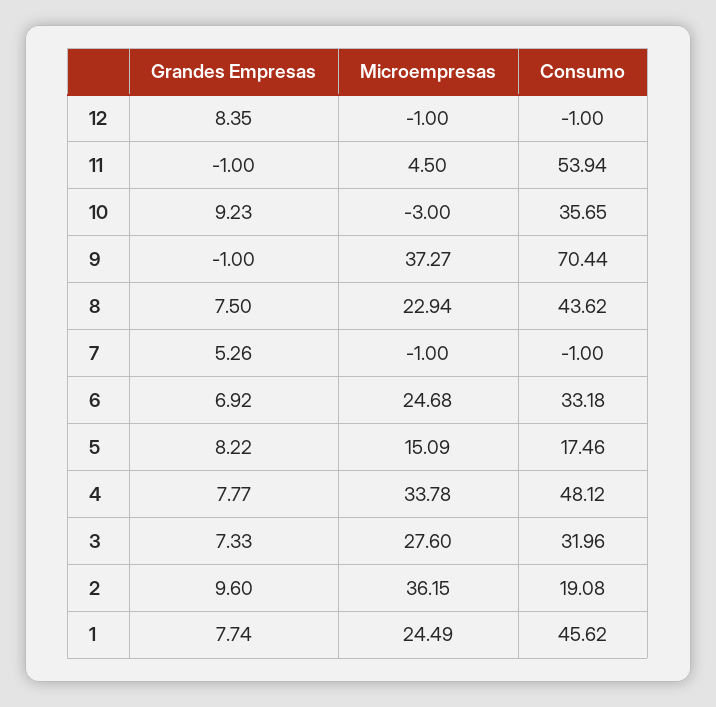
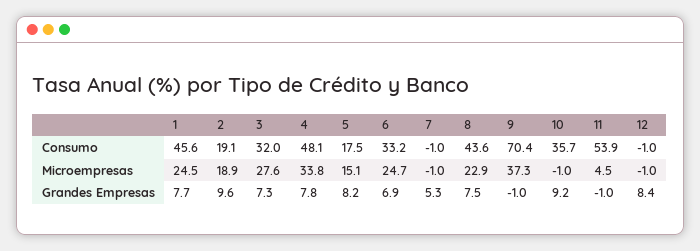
  {
    "Grandes Empresas": {
      "12": 8.35,
      "11": -1,
      "10": 9.23,
      "9": -1,
      "8": 7.5,
      "7": 5.26,
      "6": 6.92,
      "5": 8.22,
      "4": 7.77,
      "3": 7.33,
      "2": 9.6,
      "1": 7.74
    },
    "Microempresas": {
      "12": -1,
      "11": 4.5,
-     "10": -3,
+     "10": -1,
      "9": 37.27,
      "8": 22.94,
      "7": -1,
      "6": 24.68,
      "5": 15.09,
      "4": 33.78,
      "3": 27.6,
-     "2": 36.15,
+     "2": 18.9,
      "1": 24.49
    },
    "Consumo": {
      "12": -1,
      "11": 53.94,
      "10": 35.65,
      "9": 70.44,
      "8": 43.62,
      "7": -1,
      "6": 33.18,
      "5": 17.46,
      "4": 48.12,
      "3": 31.96,
      "2": 19.08,
      "1": 45.62
    }
  }

